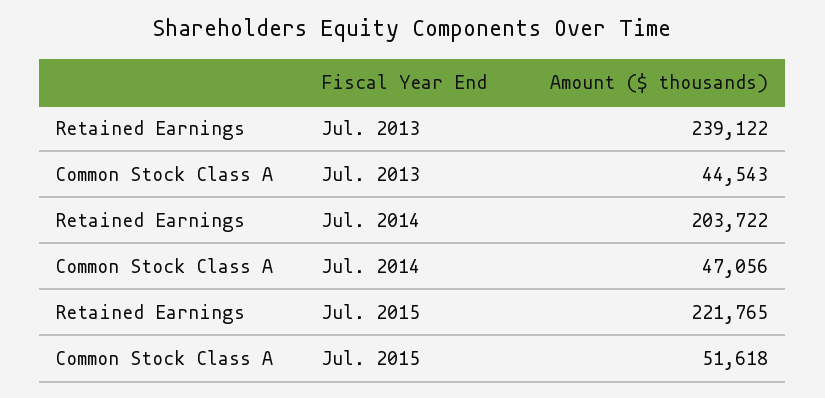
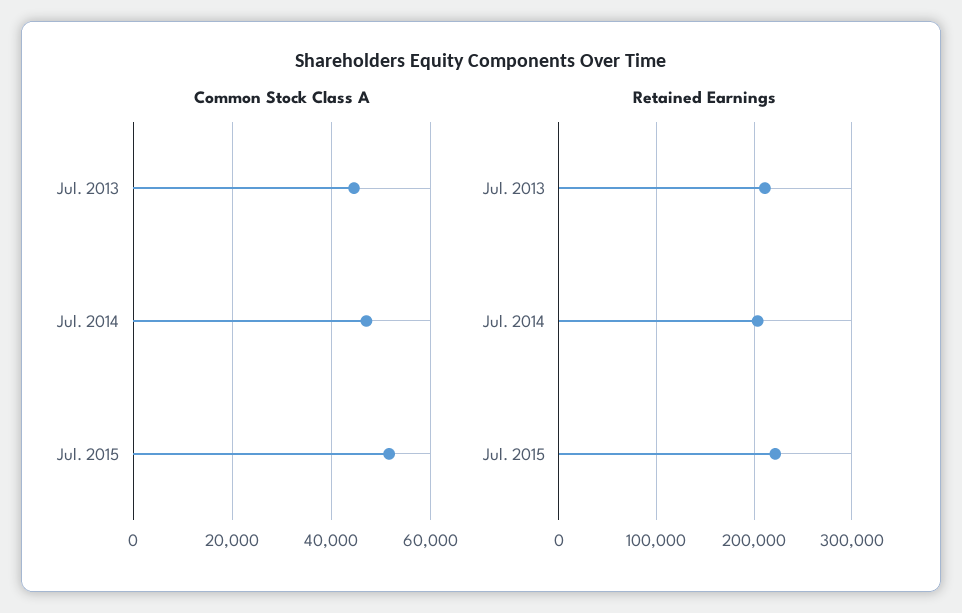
  {
    "Retained Earnings": {
-     "Jul. 2013": 239122,
+     "Jul. 2013": 210000,
      "Jul. 2014": 203722,
      "Jul. 2015": 221765
    },
    "Common Stock Class A": {
      "Jul. 2013": 44543,
      "Jul. 2014": 47056,
      "Jul. 2015": 51618
    }
  }

